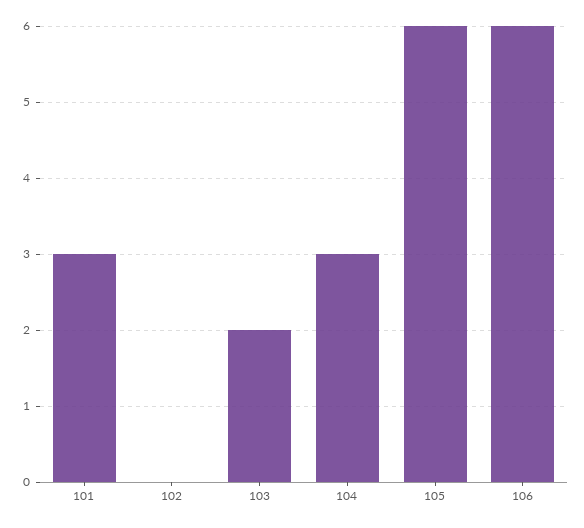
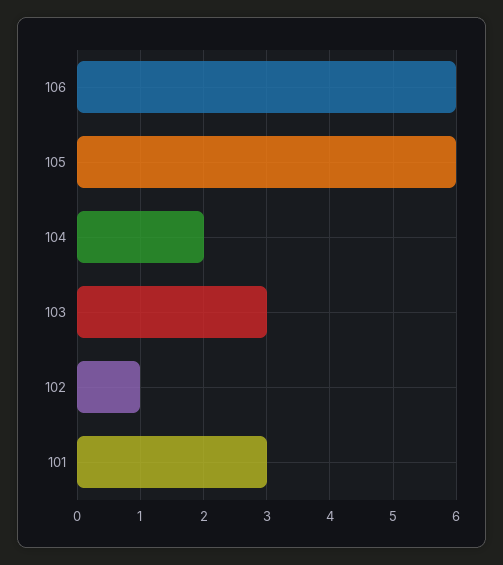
  {
    "101": 3,
-   "102": 0,
+   "102": 1,
-   "103": 2,
+   "103": 3,
-   "104": 3,
+   "104": 2,
    "105": 6,
    "106": 6
  }

